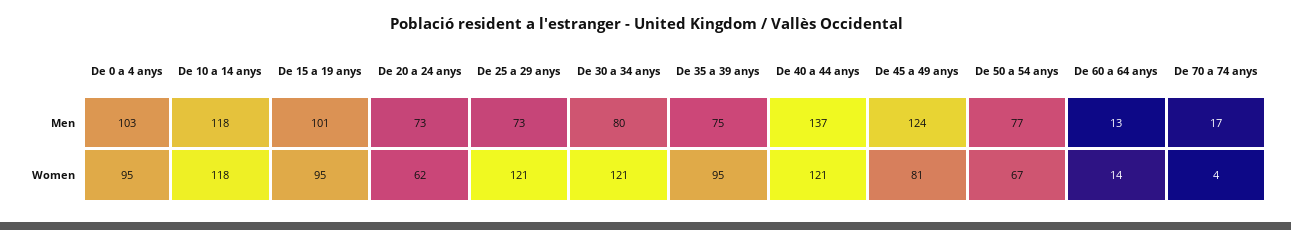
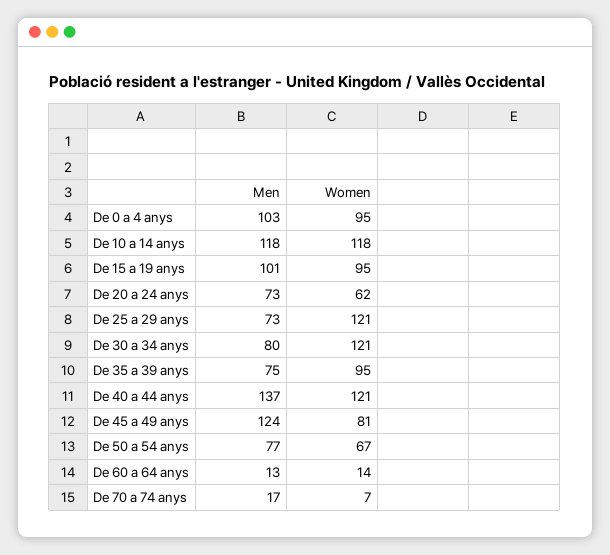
  {
    "De 0 a 4 anys": {
      "Men": 103,
      "Women": 95
    },
    "De 10 a 14 anys": {
      "Men": 118,
      "Women": 118
    },
    "De 15 a 19 anys": {
      "Men": 101,
      "Women": 95
    },
    "De 20 a 24 anys": {
      "Men": 73,
      "Women": 62
    },
    "De 25 a 29 anys": {
      "Men": 73,
      "Women": 121
    },
    "De 30 a 34 anys": {
      "Men": 80,
      "Women": 121
    },
    "De 35 a 39 anys": {
      "Men": 75,
      "Women": 95
    },
    "De 40 a 44 anys": {
      "Men": 137,
      "Women": 121
    },
    "De 45 a 49 anys": {
      "Men": 124,
      "Women": 81
    },
    "De 50 a 54 anys": {
      "Men": 77,
      "Women": 67
    },
    "De 60 a 64 anys": {
      "Men": 13,
      "Women": 14
    },
    "De 70 a 74 anys": {
      "Men": 17,
-     "Women": 4
+     "Women": 7
    }
  }

